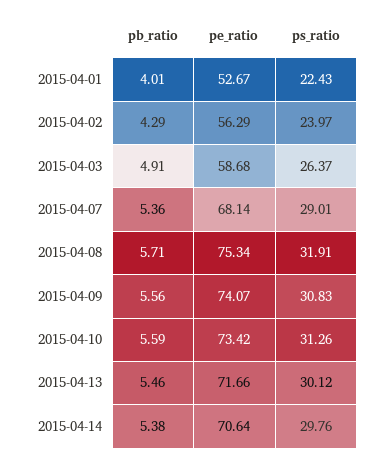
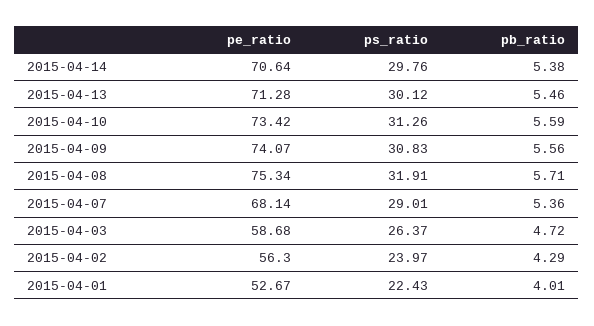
  {
    "pb_ratio": {
      "2015-04-01": 4.01,
      "2015-04-02": 4.29,
-     "2015-04-03": 4.91,
+     "2015-04-03": 4.72,
      "2015-04-07": 5.36,
      "2015-04-08": 5.71,
      "2015-04-09": 5.56,
      "2015-04-10": 5.59,
      "2015-04-13": 5.46,
      "2015-04-14": 5.38
    },
    "pe_ratio": {
      "2015-04-01": 52.67,
-     "2015-04-02": 56.29,
+     "2015-04-02": 56.3,
      "2015-04-03": 58.68,
      "2015-04-07": 68.14,
      "2015-04-08": 75.34,
      "2015-04-09": 74.07,
      "2015-04-10": 73.42,
-     "2015-04-13": 71.66,
+     "2015-04-13": 71.28,
      "2015-04-14": 70.64
    },
    "ps_ratio": {
      "2015-04-01": 22.43,
      "2015-04-02": 23.97,
      "2015-04-03": 26.37,
      "2015-04-07": 29.01,
      "2015-04-08": 31.91,
      "2015-04-09": 30.83,
      "2015-04-10": 31.26,
      "2015-04-13": 30.12,
      "2015-04-14": 29.76
    }
  }

